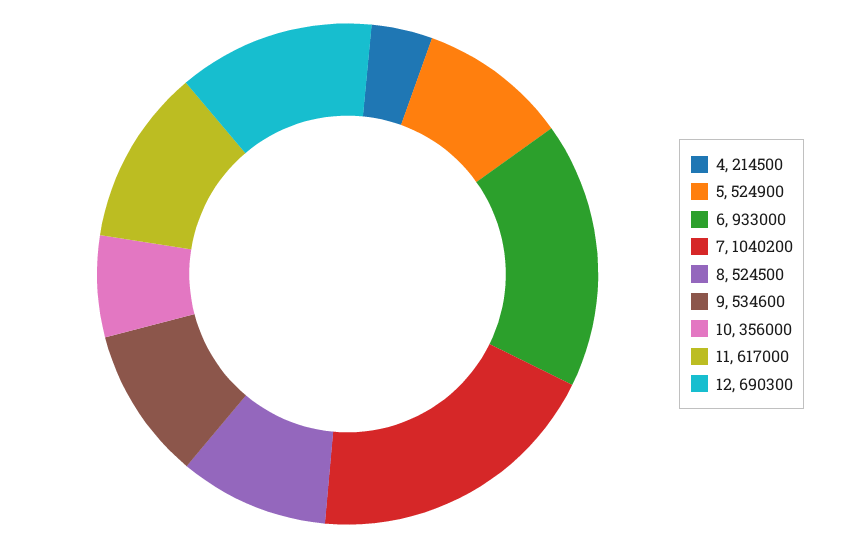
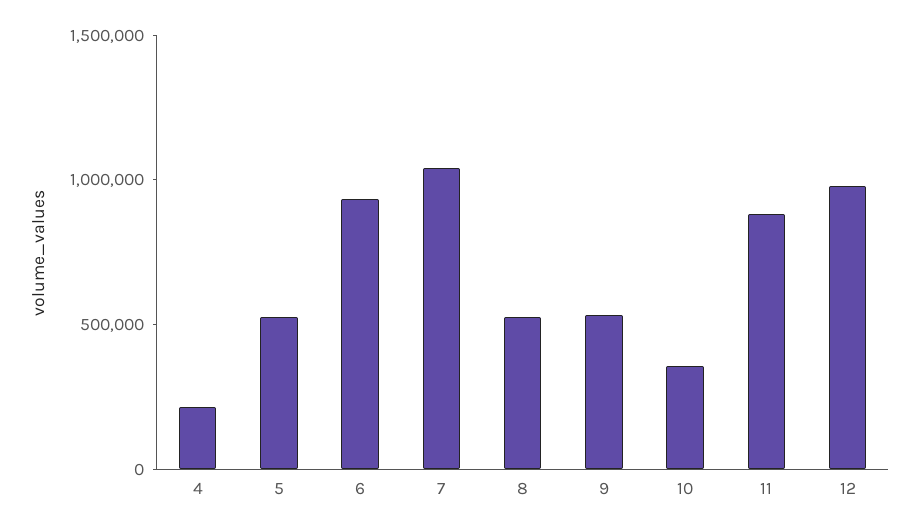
  {
    "4": 214500,
    "5": 524900,
    "6": 933000,
    "7": 1040200,
    "8": 524500,
    "9": 534600,
    "10": 356000,
-   "11": 617000,
+   "11": 900000,
-   "12": 690300
+   "12": 1000000
  }

